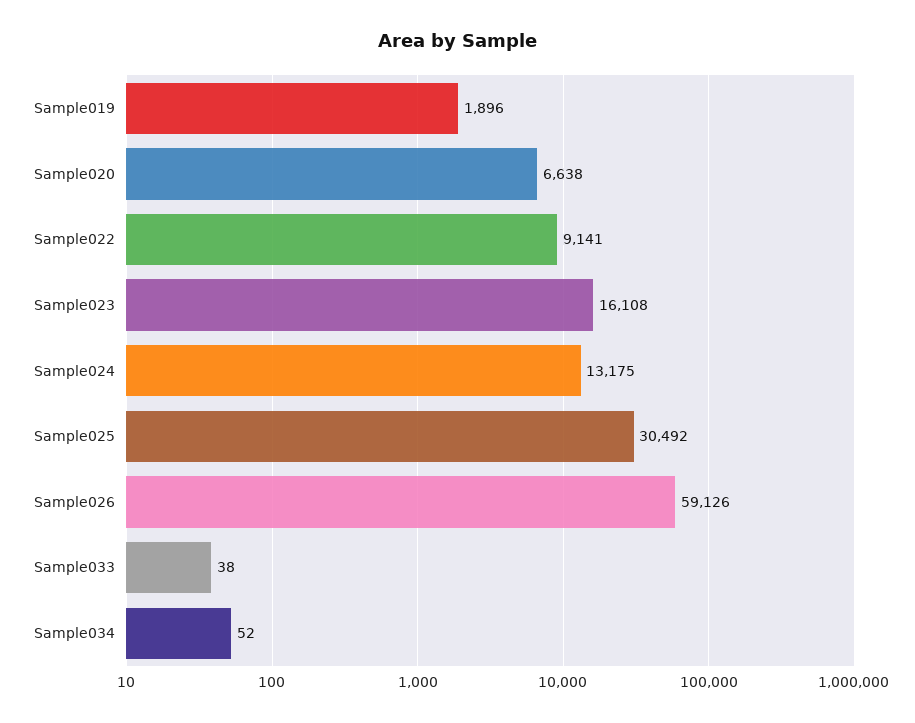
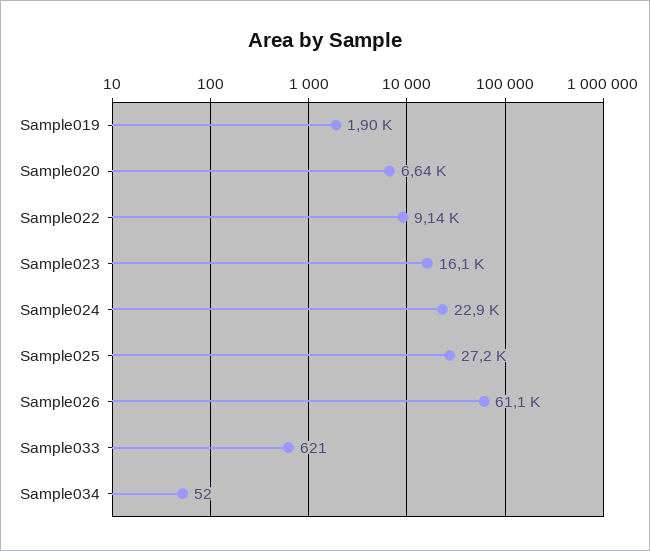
  {
    "Sample019": 1896,
    "Sample020": 6638,
    "Sample022": 9141,
    "Sample023": 16108,
-   "Sample024": 13175,
+   "Sample024": 22900,
-   "Sample025": 30492,
+   "Sample025": 27200,
-   "Sample026": 59126,
+   "Sample026": 61100,
-   "Sample033": 38,
+   "Sample033": 621,
    "Sample034": 52
  }

